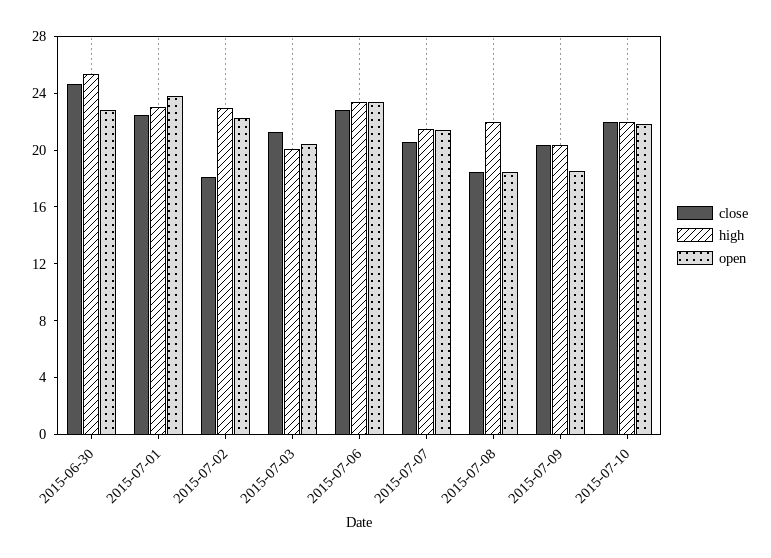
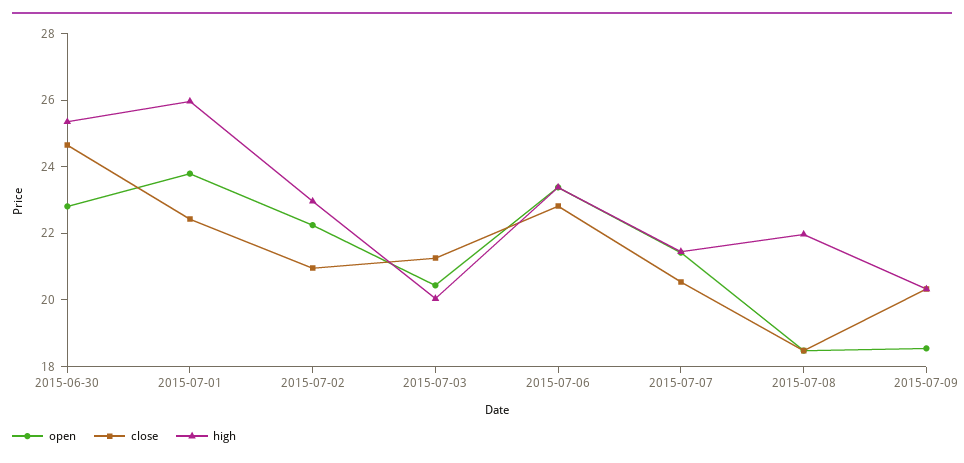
  {
    "close": {
      "2015-06-30": 24.5,
      "2015-07-01": 22.5,
-     "2015-07-02": 18,
+     "2015-07-02": 21,
      "2015-07-03": 21.5,
      "2015-07-06": 23,
      "2015-07-07": 20.5,
      "2015-07-08": 18.5,
-     "2015-07-09": 20.5,
+     "2015-07-09": 20.5
-     "2015-07-10": 22
    },
    "high": {
      "2015-06-30": 25.5,
-     "2015-07-01": 23,
+     "2015-07-01": 26,
      "2015-07-02": 23,
      "2015-07-03": 20,
      "2015-07-06": 23.5,
      "2015-07-07": 21.5,
      "2015-07-08": 22,
-     "2015-07-09": 20.5,
+     "2015-07-09": 20.5
-     "2015-07-10": 22
    },
    "open": {
      "2015-06-30": 23,
      "2015-07-01": 24,
      "2015-07-02": 22.5,
      "2015-07-03": 20.5,
      "2015-07-06": 23.5,
      "2015-07-07": 21.5,
      "2015-07-08": 18.5,
-     "2015-07-09": 18.5,
+     "2015-07-09": 18.5
-     "2015-07-10": 22
    }
  }

